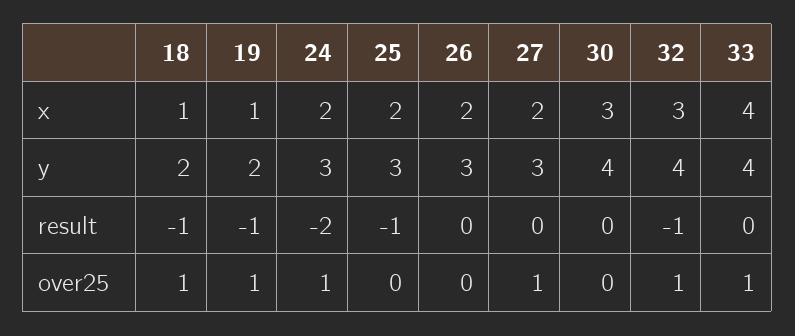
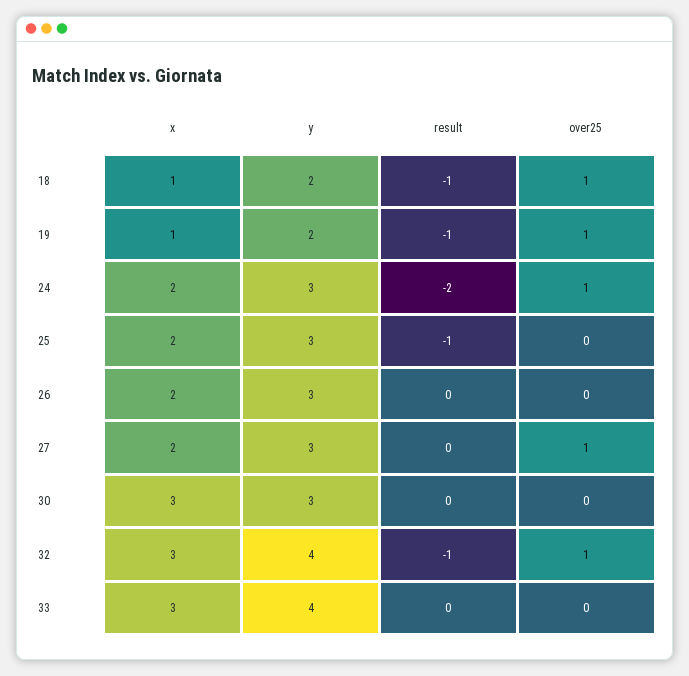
  {
    "18": {
      "x": 1,
      "y": 2,
      "result": -1,
      "over25": 1
    },
    "19": {
      "x": 1,
      "y": 2,
      "result": -1,
      "over25": 1
    },
    "24": {
      "x": 2,
      "y": 3,
      "result": -2,
      "over25": 1
    },
    "25": {
      "x": 2,
      "y": 3,
      "result": -1,
      "over25": 0
    },
    "26": {
      "x": 2,
      "y": 3,
      "result": 0,
      "over25": 0
    },
    "27": {
      "x": 2,
      "y": 3,
      "result": 0,
      "over25": 1
    },
    "30": {
      "x": 3,
-     "y": 4,
+     "y": 3,
      "result": 0,
      "over25": 0
    },
    "32": {
      "x": 3,
      "y": 4,
      "result": -1,
      "over25": 1
    },
    "33": {
-     "x": 4,
+     "x": 3,
      "y": 4,
      "result": 0,
-     "over25": 1
+     "over25": 0
    }
  }

